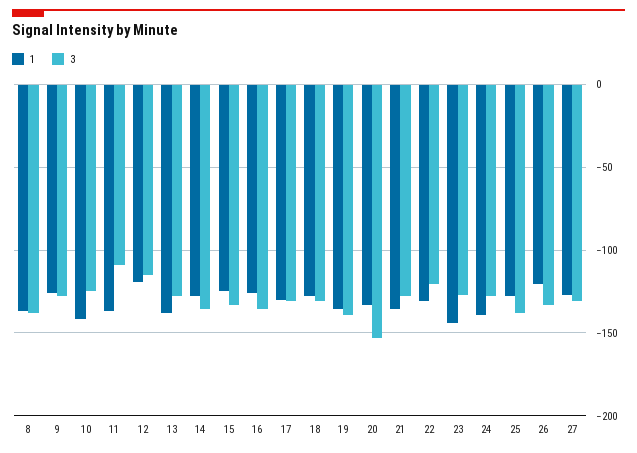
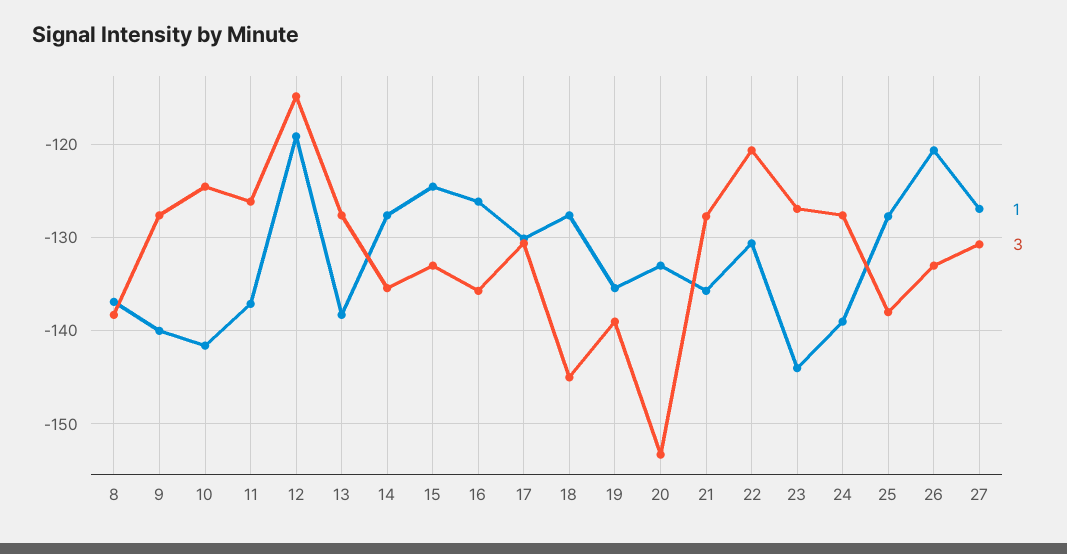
  {
    "1": {
      "8": -137,
-     "9": -125,
+     "9": -140,
      "10": -142,
      "11": -137,
      "12": -119,
      "13": -138,
      "14": -128,
      "15": -125,
      "16": -126,
      "17": -130,
      "18": -128,
      "19": -135,
      "20": -133,
      "21": -136,
      "22": -131,
      "23": -144,
      "24": -139,
      "25": -128,
      "26": -121,
      "27": -127
    },
    "3": {
      "8": -138,
      "9": -128,
      "10": -125,
-     "11": -110,
+     "11": -126,
      "12": -115,
      "13": -128,
      "14": -135,
      "15": -133,
      "16": -136,
      "17": -131,
-     "18": -130,
+     "18": -145,
      "19": -139,
      "20": -153,
      "21": -128,
      "22": -121,
      "23": -127,
      "24": -128,
      "25": -138,
      "26": -133,
      "27": -131
    }
  }

